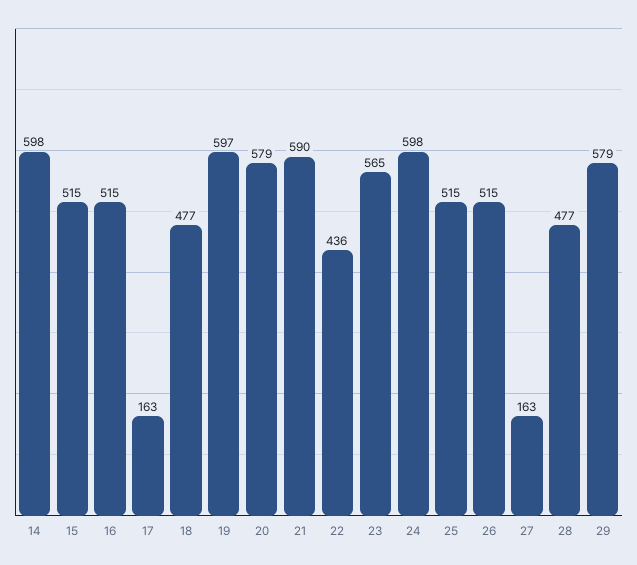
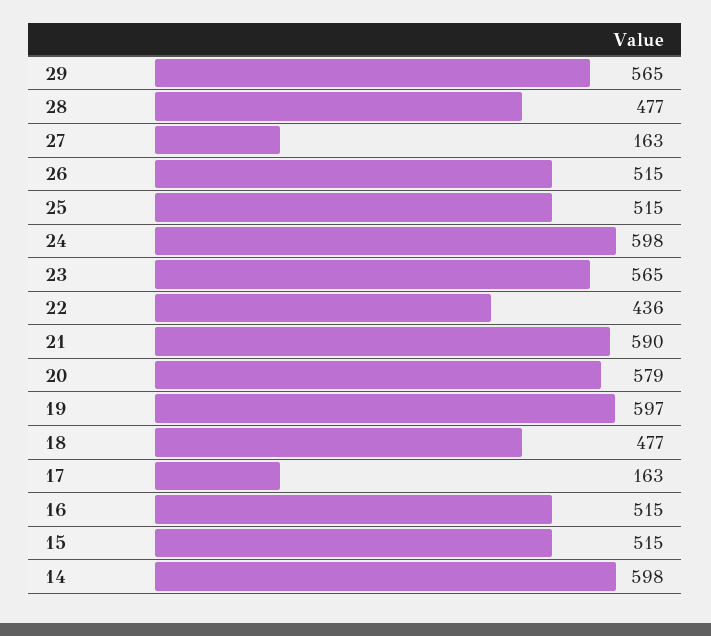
  {
    "14": 598,
    "15": 515,
    "16": 515,
    "17": 163,
    "18": 477,
    "19": 597,
    "20": 579,
    "21": 590,
    "22": 436,
    "23": 565,
    "24": 598,
    "25": 515,
    "26": 515,
    "27": 163,
    "28": 477,
-   "29": 579
+   "29": 565
  }

